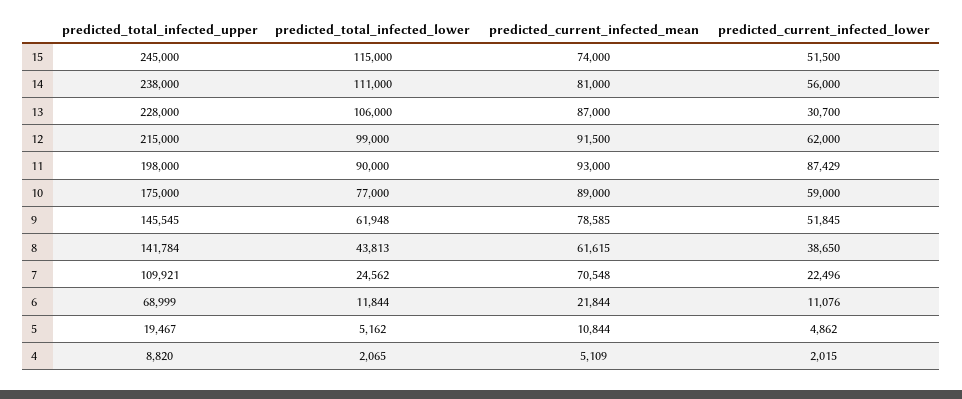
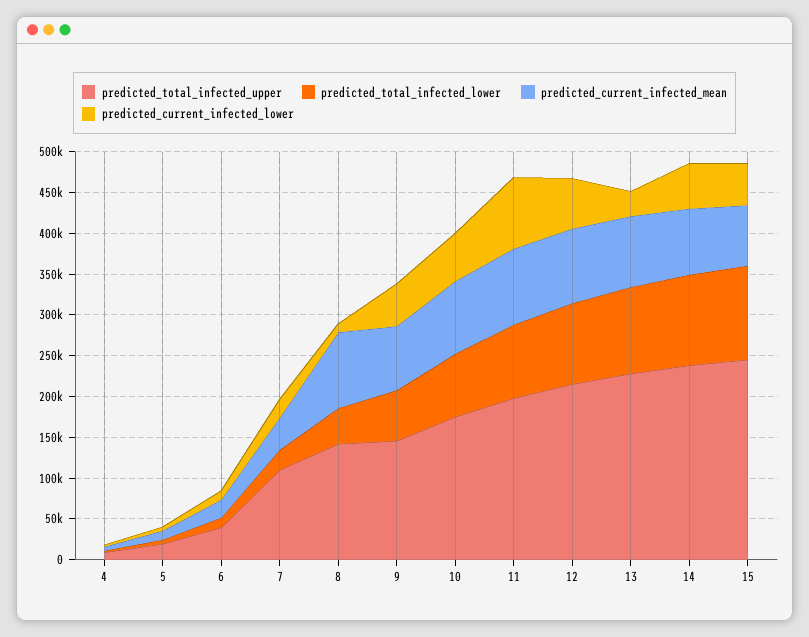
  {
    "predicted_total_infected_upper": {
      "15": 245000,
      "14": 238000,
      "13": 228000,
      "12": 215000,
      "11": 198000,
      "10": 175000,
      "9": 145545,
      "8": 141784,
      "7": 109921,
-     "6": 68999,
+     "6": 40000,
      "5": 19467,
      "4": 8820
    },
    "predicted_total_infected_lower": {
      "15": 115000,
      "14": 111000,
      "13": 106000,
      "12": 99000,
      "11": 90000,
      "10": 77000,
      "9": 61948,
      "8": 43813,
      "7": 24562,
      "6": 11844,
      "5": 5162,
      "4": 2065
    },
    "predicted_current_infected_mean": {
      "15": 74000,
      "14": 81000,
      "13": 87000,
      "12": 91500,
      "11": 93000,
      "10": 89000,
      "9": 78585,
-     "8": 61615,
+     "8": 90000,
-     "7": 70548,
+     "7": 40000,
      "6": 21844,
      "5": 10844,
      "4": 5109
    },
    "predicted_current_infected_lower": {
      "15": 51500,
      "14": 56000,
      "13": 30700,
      "12": 62000,
      "11": 87429,
      "10": 59000,
      "9": 51845,
-     "8": 38650,
+     "8": 10000,
      "7": 22496,
      "6": 11076,
      "5": 4862,
      "4": 2015
    }
  }

